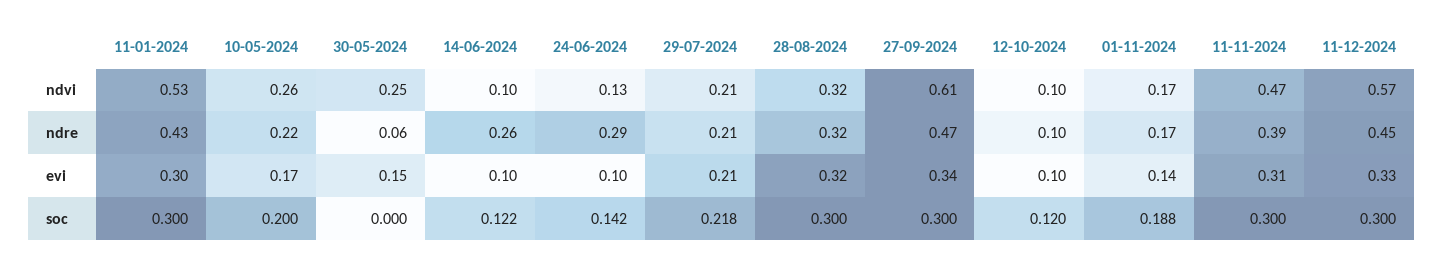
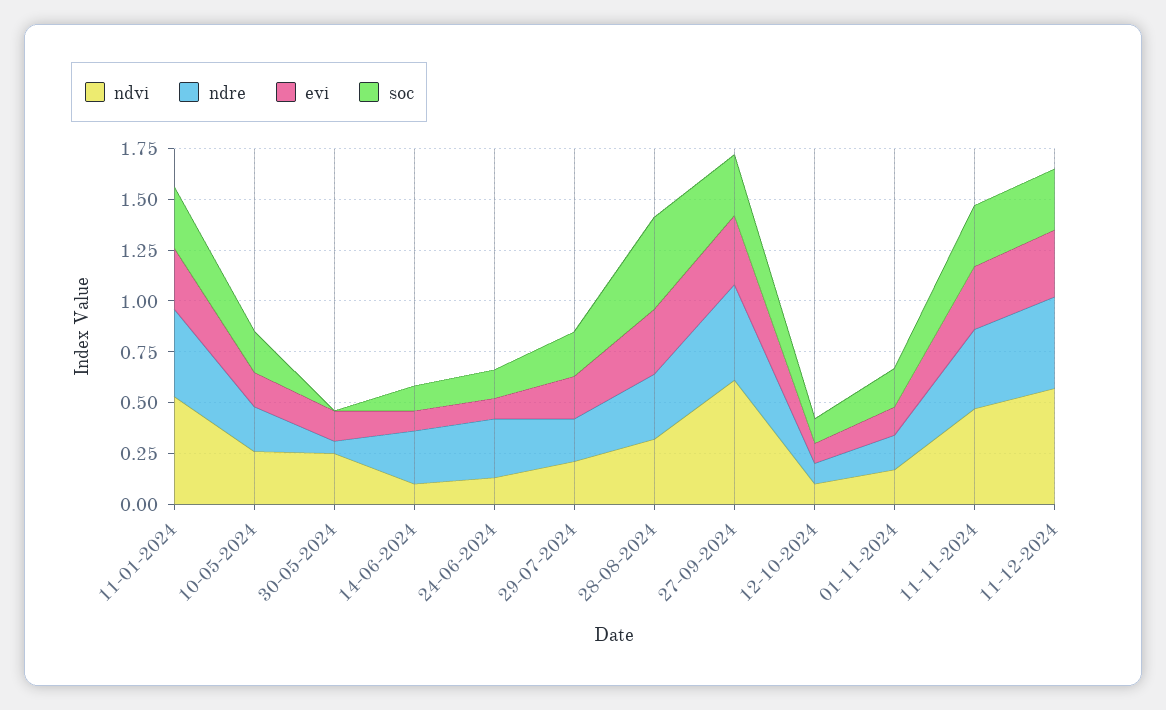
  {
    "ndvi": {
      "11-01-2024": 0.53,
      "10-05-2024": 0.26,
      "30-05-2024": 0.25,
      "14-06-2024": 0.1,
      "24-06-2024": 0.13,
      "29-07-2024": 0.21,
      "28-08-2024": 0.32,
      "27-09-2024": 0.61,
      "12-10-2024": 0.1,
      "01-11-2024": 0.17,
      "11-11-2024": 0.47,
      "11-12-2024": 0.57
    },
    "ndre": {
      "11-01-2024": 0.43,
      "10-05-2024": 0.22,
      "30-05-2024": 0.06,
      "14-06-2024": 0.26,
      "24-06-2024": 0.29,
      "29-07-2024": 0.21,
      "28-08-2024": 0.32,
      "27-09-2024": 0.47,
      "12-10-2024": 0.1,
      "01-11-2024": 0.17,
      "11-11-2024": 0.39,
      "11-12-2024": 0.45
    },
    "evi": {
      "11-01-2024": 0.3,
      "10-05-2024": 0.17,
      "30-05-2024": 0.15,
      "14-06-2024": 0.1,
      "24-06-2024": 0.1,
      "29-07-2024": 0.21,
      "28-08-2024": 0.32,
      "27-09-2024": 0.34,
      "12-10-2024": 0.1,
      "01-11-2024": 0.14,
      "11-11-2024": 0.31,
      "11-12-2024": 0.33
    },
    "soc": {
      "11-01-2024": 0.3,
      "10-05-2024": 0.2,
      "30-05-2024": 0,
      "14-06-2024": 0.122,
      "24-06-2024": 0.142,
      "29-07-2024": 0.218,
-     "28-08-2024": 0.3,
+     "28-08-2024": 0.45,
      "27-09-2024": 0.3,
      "12-10-2024": 0.12,
      "01-11-2024": 0.188,
      "11-11-2024": 0.3,
      "11-12-2024": 0.3
    }
  }

